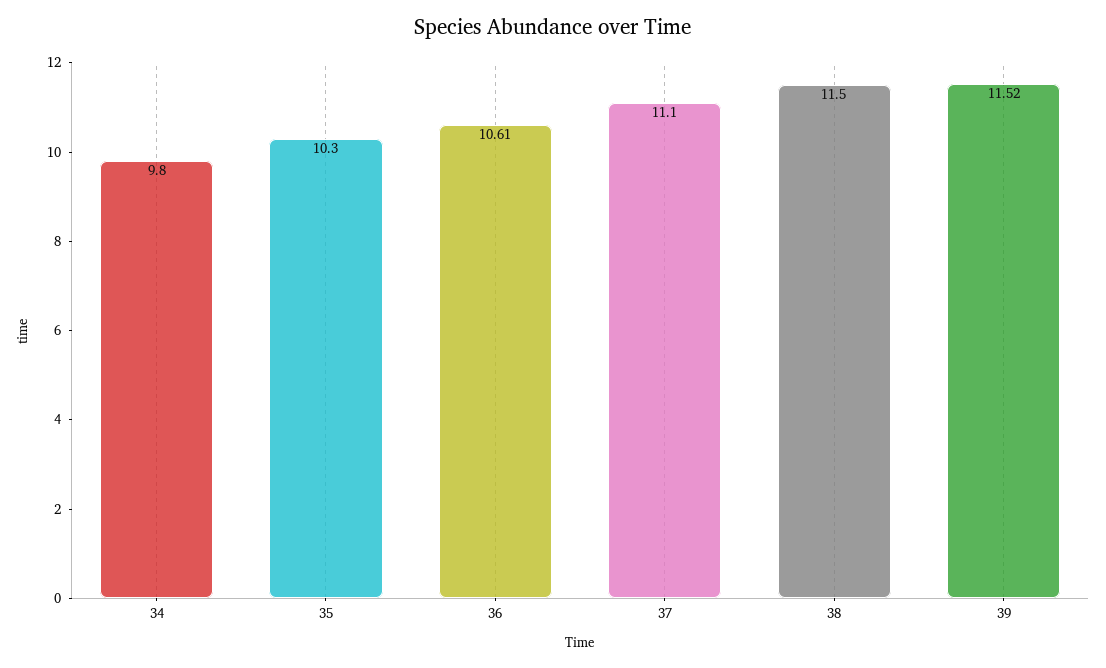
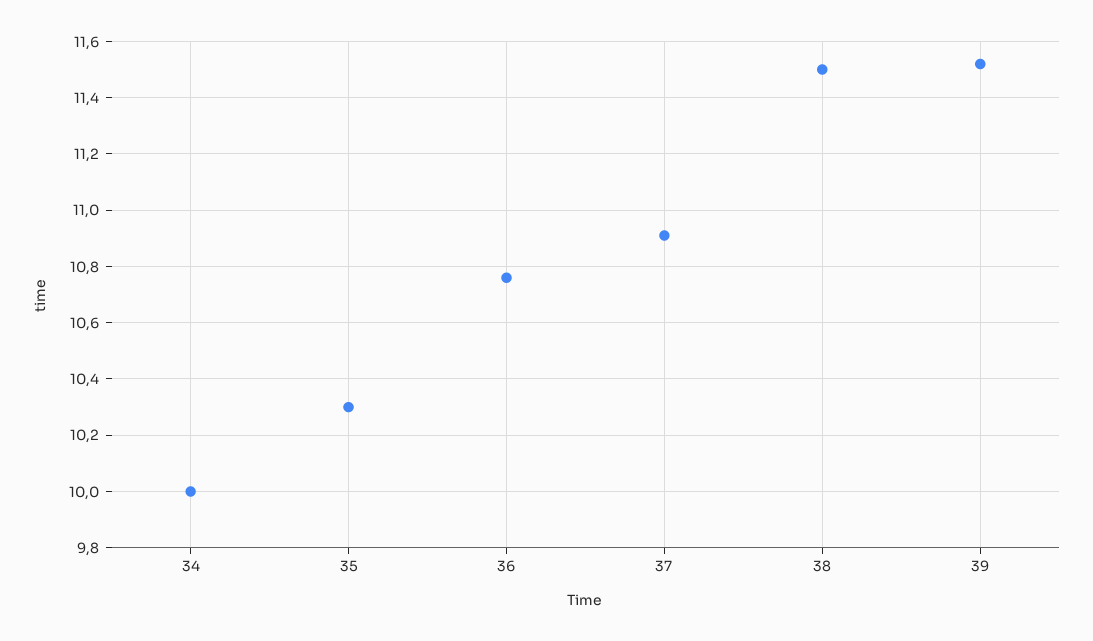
  {
-   "34": 9.8,
+   "34": 10,
    "35": 10.3,
-   "36": 10.61,
+   "36": 10.75,
-   "37": 11.1,
+   "37": 10.9,
    "38": 11.5,
    "39": 11.52
  }

